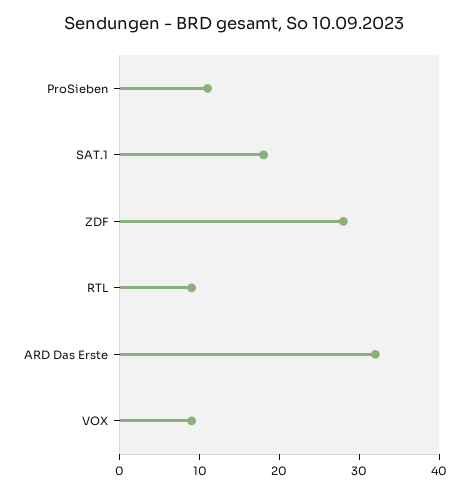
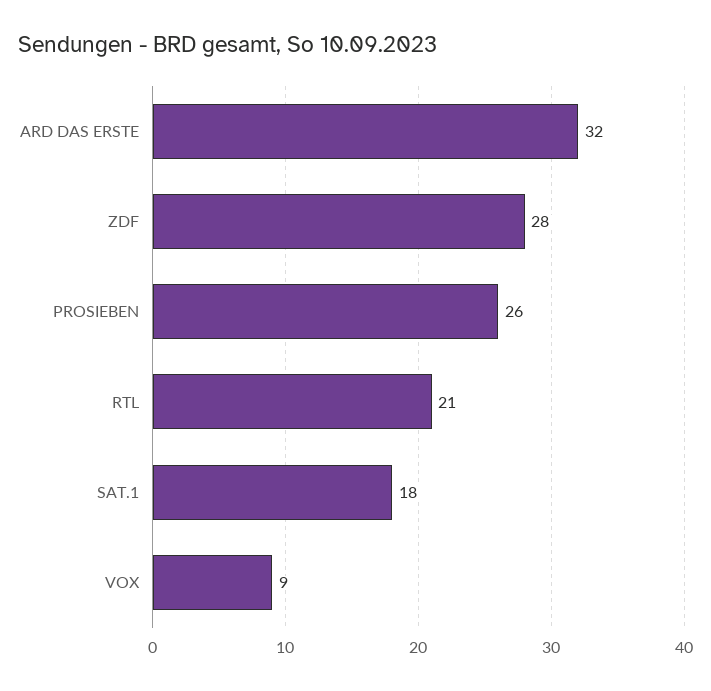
  {
-   "ProSieben": 10,
+   "ProSieben": 26,
    "SAT.1": 18,
    "ZDF": 28,
-   "RTL": 10,
+   "RTL": 21,
    "ARD Das Erste": 32,
    "VOX": 9
  }

